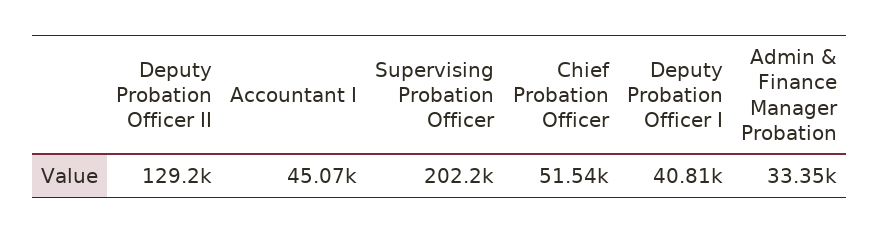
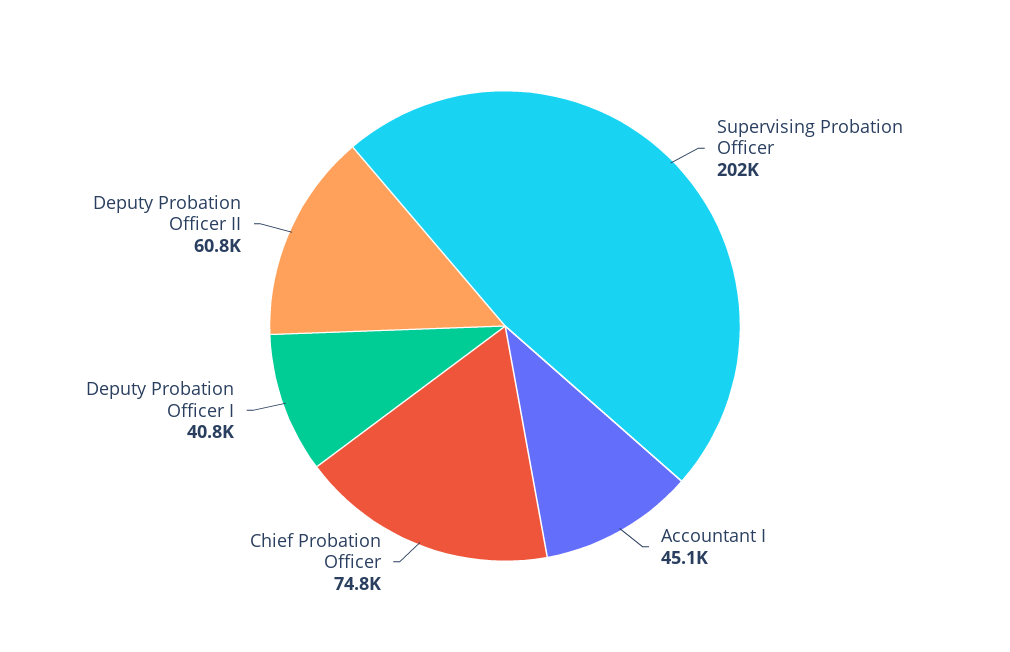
  {
-   "Deputy Probation Officer II": 129200,
+   "Deputy Probation Officer II": 60800,
    "Accountant I": 45070,
    "Supervising Probation Officer": 202200,
-   "Chief Probation Officer": 51540,
+   "Chief Probation Officer": 74800,
-   "Deputy Probation Officer I": 40810,
+   "Deputy Probation Officer I": 40810
-   "Admin & Finance Manager Probation": 33350
  }

